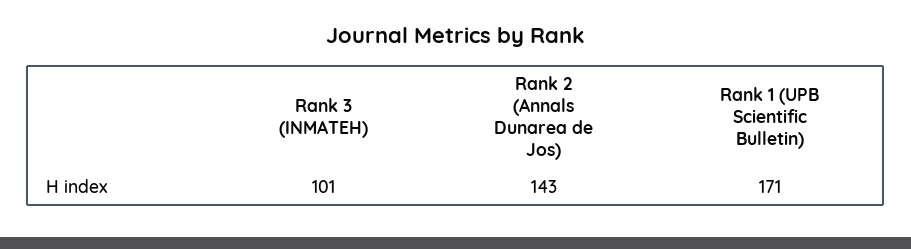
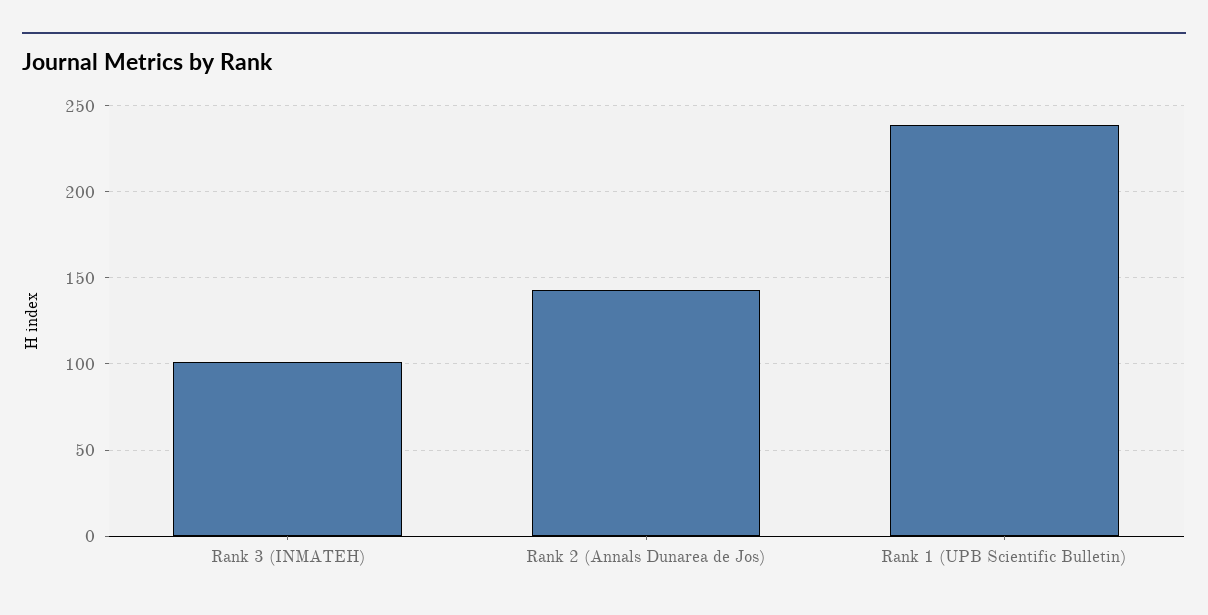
  {
    "Rank 3 (INMATEH)": 101,
    "Rank 2 (Annals Dunarea de Jos)": 143,
-   "Rank 1 (UPB Scientific Bulletin)": 171
+   "Rank 1 (UPB Scientific Bulletin)": 240
  }

